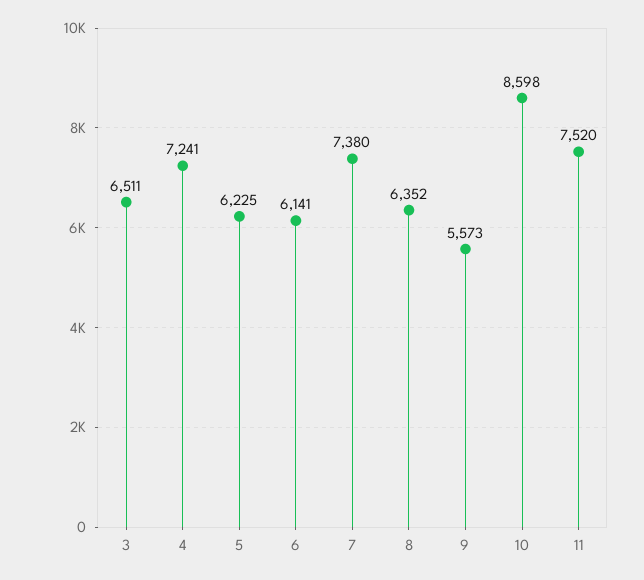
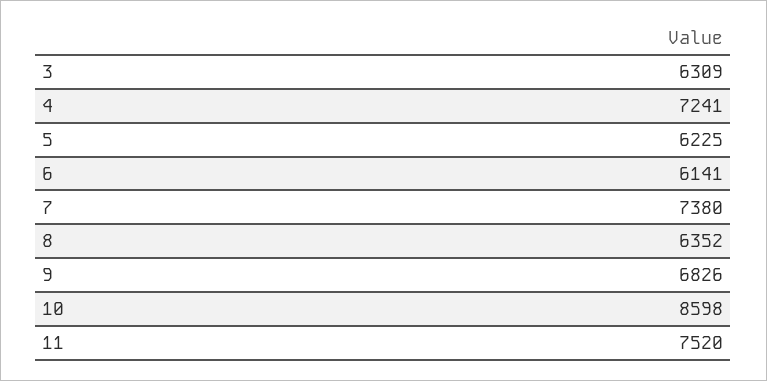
  {
-   "3": 6511,
+   "3": 6309,
    "4": 7241,
    "5": 6225,
    "6": 6141,
    "7": 7380,
    "8": 6352,
-   "9": 5573,
+   "9": 6826,
    "10": 8598,
    "11": 7520
  }

